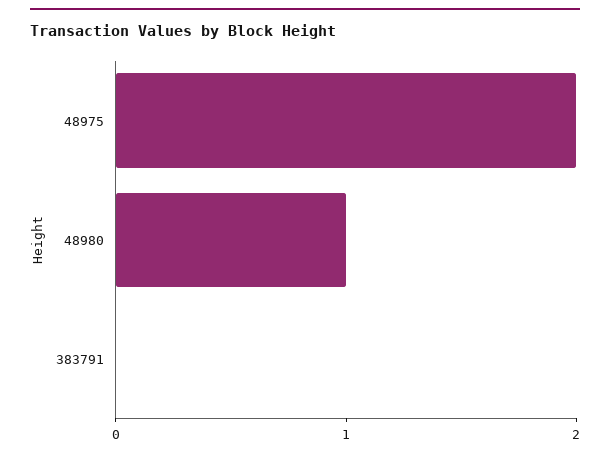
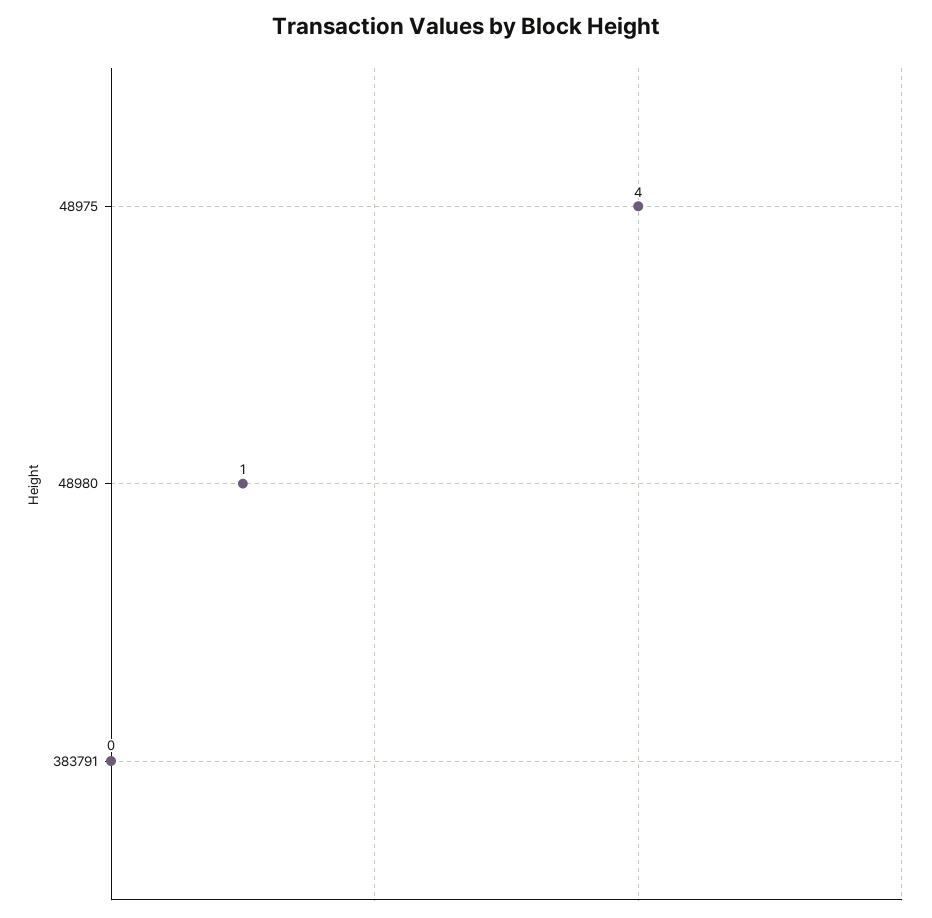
  {
-   "48975": 2,
+   "48975": 4,
    "48980": 1,
    "383791": 0
  }

